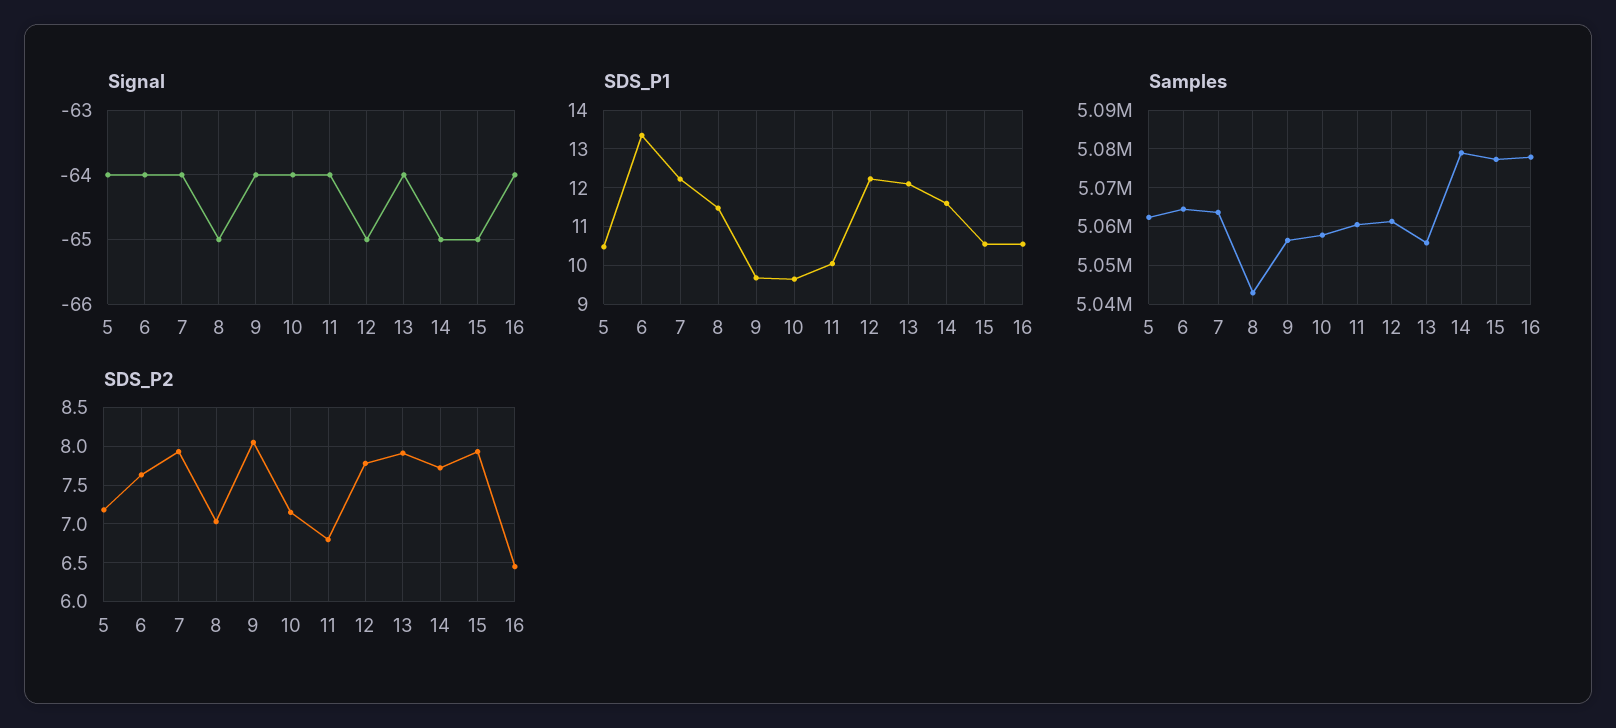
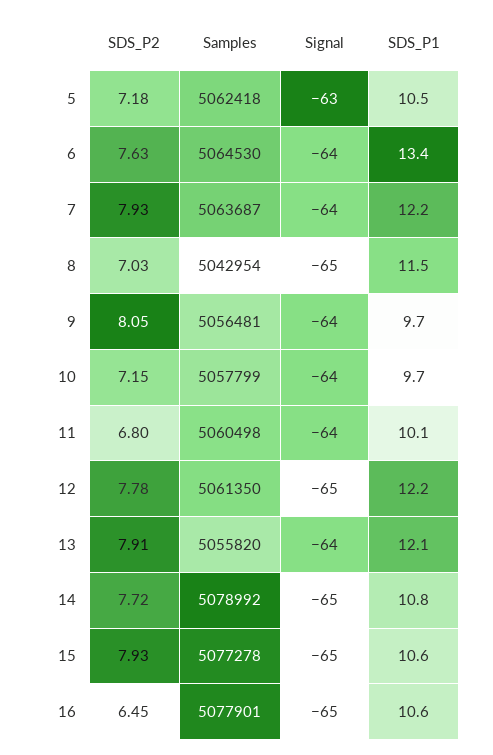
  {
    "Signal": {
-     "5": -64,
+     "5": -63,
      "6": -64,
      "7": -64,
      "8": -65,
      "9": -64,
      "10": -64,
      "11": -64,
      "12": -65,
      "13": -64,
      "14": -65,
      "15": -65,
-     "16": -64
+     "16": -65
    },
    "SDS_P1": {
      "5": 10.5,
      "6": 13.4,
      "7": 12.2,
      "8": 11.5,
      "9": 9.7,
      "10": 9.7,
      "11": 10.1,
      "12": 12.2,
      "13": 12.1,
-     "14": 11.6,
+     "14": 10.8,
      "15": 10.6,
      "16": 10.6
    },
    "Samples": {
      "5": 5062418,
      "6": 5064530,
      "7": 5063687,
      "8": 5042954,
      "9": 5056481,
      "10": 5057799,
      "11": 5060498,
      "12": 5061350,
      "13": 5055820,
      "14": 5078992,
      "15": 5077278,
      "16": 5077901
    },
    "SDS_P2": {
      "5": 7.18,
      "6": 7.63,
      "7": 7.93,
      "8": 7.03,
      "9": 8.05,
      "10": 7.15,
      "11": 6.8,
      "12": 7.78,
      "13": 7.91,
      "14": 7.72,
      "15": 7.93,
      "16": 6.45
    }
  }

